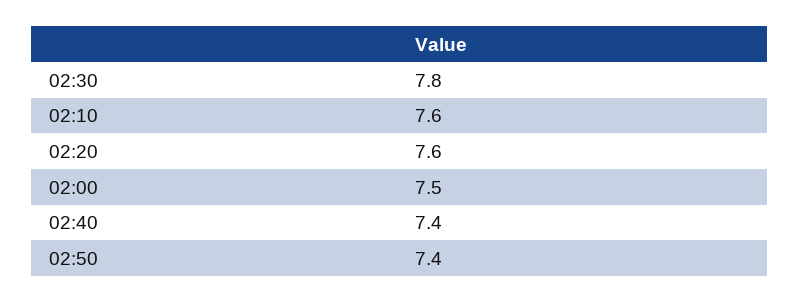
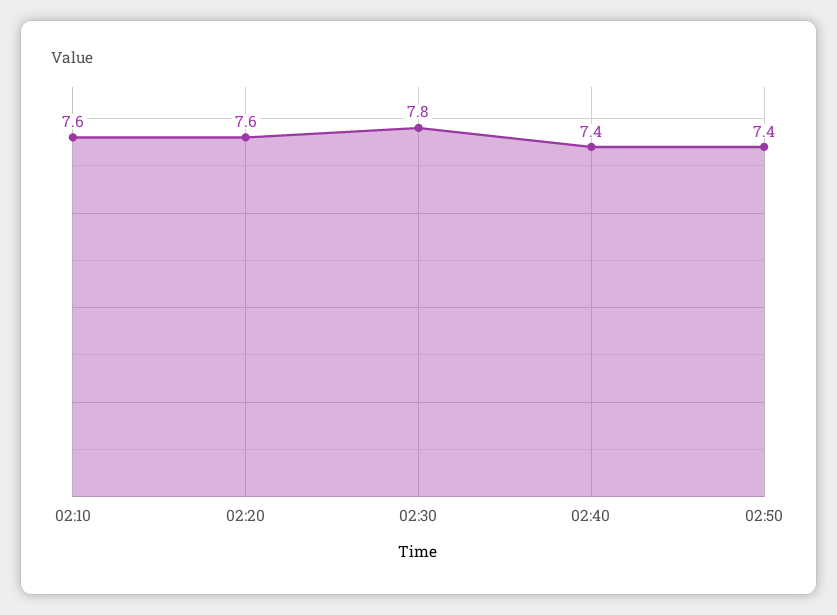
  {
    "02:30": 7.8,
    "02:10": 7.6,
    "02:20": 7.6,
-   "02:00": 7.5,
    "02:40": 7.4,
    "02:50": 7.4
  }

